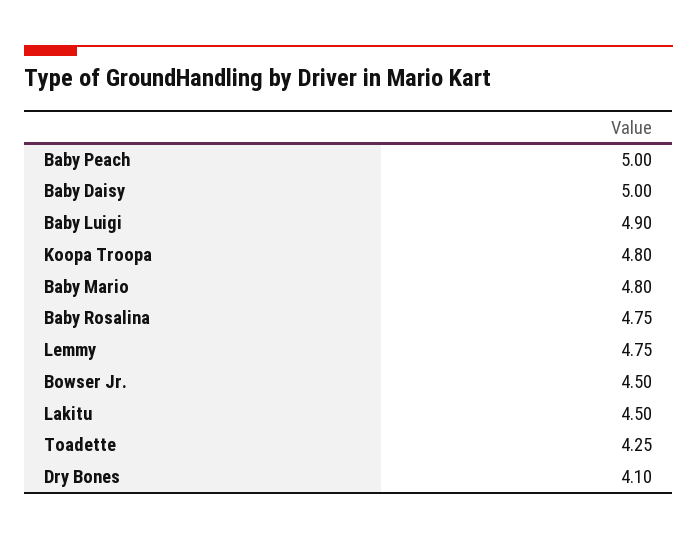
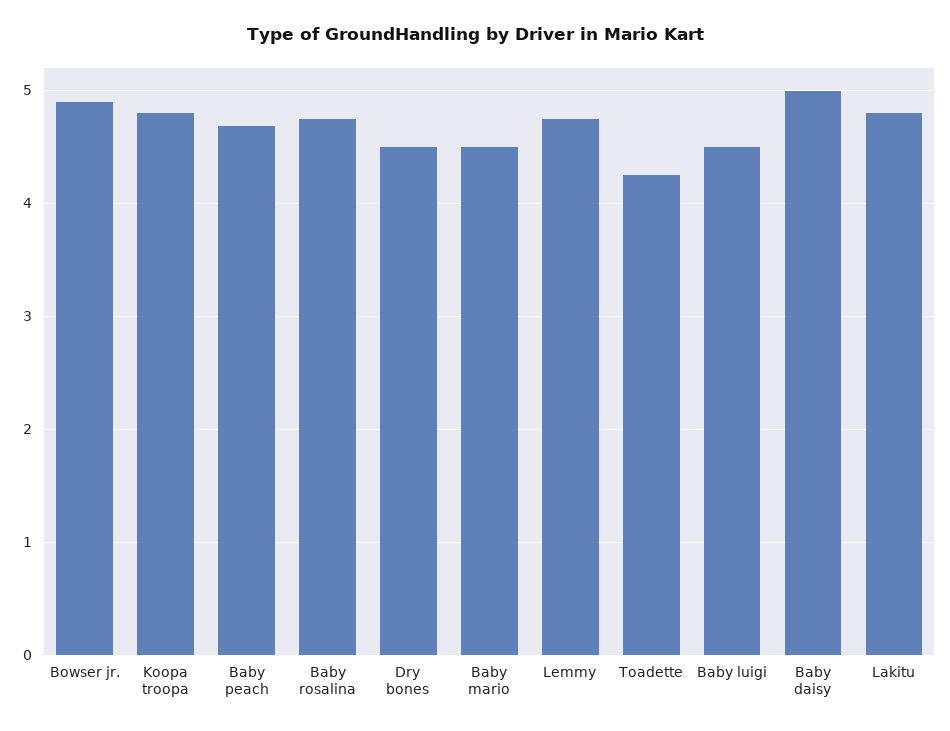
  {
-   "Baby Peach": 5,
+   "Baby Peach": 4.7,
    "Baby Daisy": 5,
-   "Baby Luigi": 4.9,
+   "Baby Luigi": 4.5,
    "Koopa Troopa": 4.8,
-   "Baby Mario": 4.8,
+   "Baby Mario": 4.5,
    "Baby Rosalina": 4.75,
    "Lemmy": 4.75,
-   "Bowser Jr.": 4.5,
+   "Bowser Jr.": 4.9,
-   "Lakitu": 4.5,
+   "Lakitu": 4.8,
    "Toadette": 4.25,
-   "Dry Bones": 4.1
+   "Dry Bones": 4.5
  }

